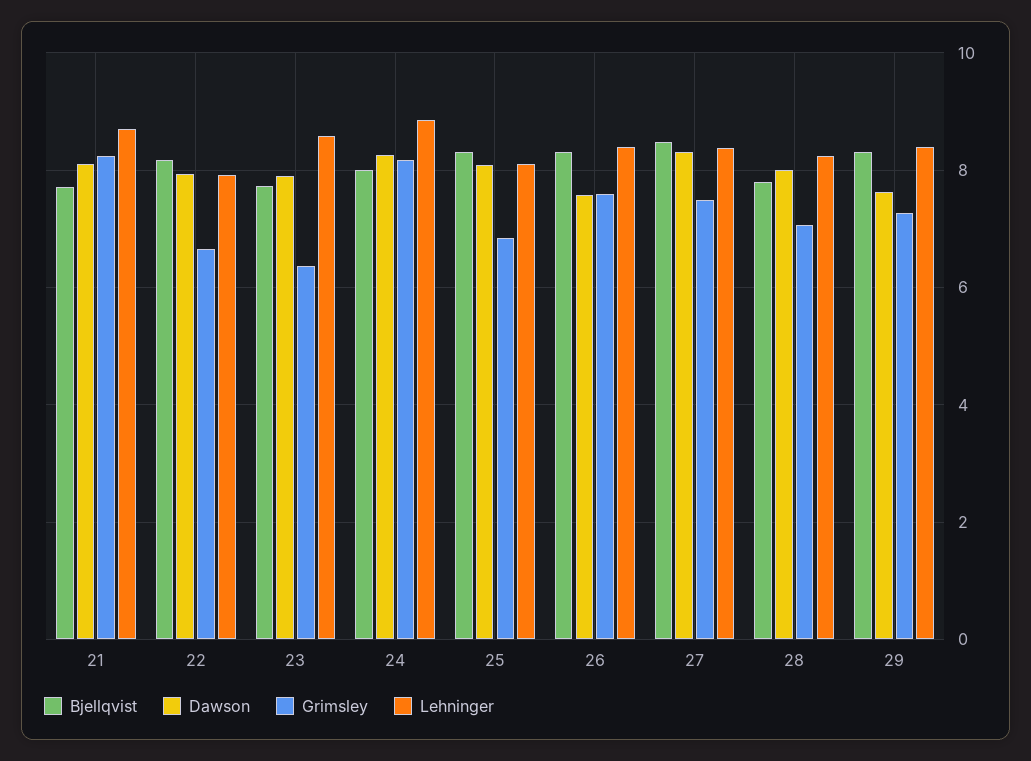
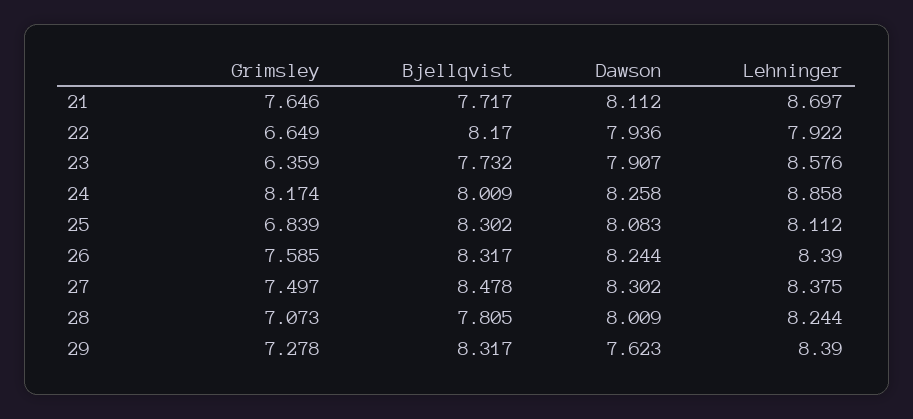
  {
    "Bjellqvist": {
      "21": 7.717,
      "22": 8.17,
      "23": 7.732,
      "24": 8.009,
      "25": 8.302,
      "26": 8.317,
      "27": 8.478,
      "28": 7.805,
      "29": 8.317
    },
    "Dawson": {
      "21": 8.112,
      "22": 7.936,
      "23": 7.907,
      "24": 8.258,
      "25": 8.083,
-     "26": 7.6,
+     "26": 8.244,
      "27": 8.302,
      "28": 8.009,
      "29": 7.623
    },
    "Grimsley": {
-     "21": 8.2,
+     "21": 7.646,
      "22": 6.649,
      "23": 6.359,
      "24": 8.174,
      "25": 6.839,
      "26": 7.585,
      "27": 7.497,
      "28": 7.073,
      "29": 7.278
    },
    "Lehninger": {
      "21": 8.697,
      "22": 7.922,
      "23": 8.576,
      "24": 8.858,
      "25": 8.112,
      "26": 8.39,
      "27": 8.375,
      "28": 8.244,
      "29": 8.39
    }
  }

